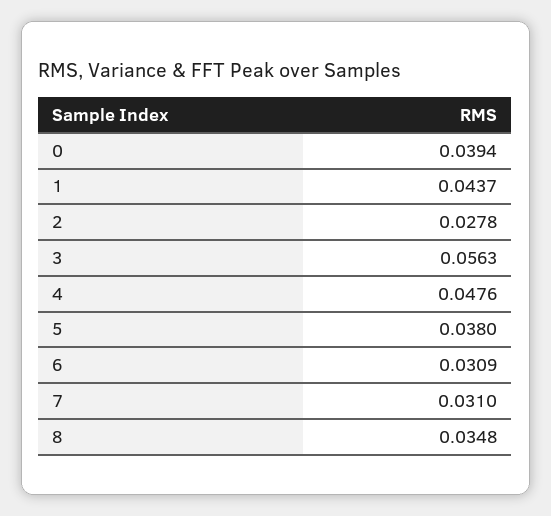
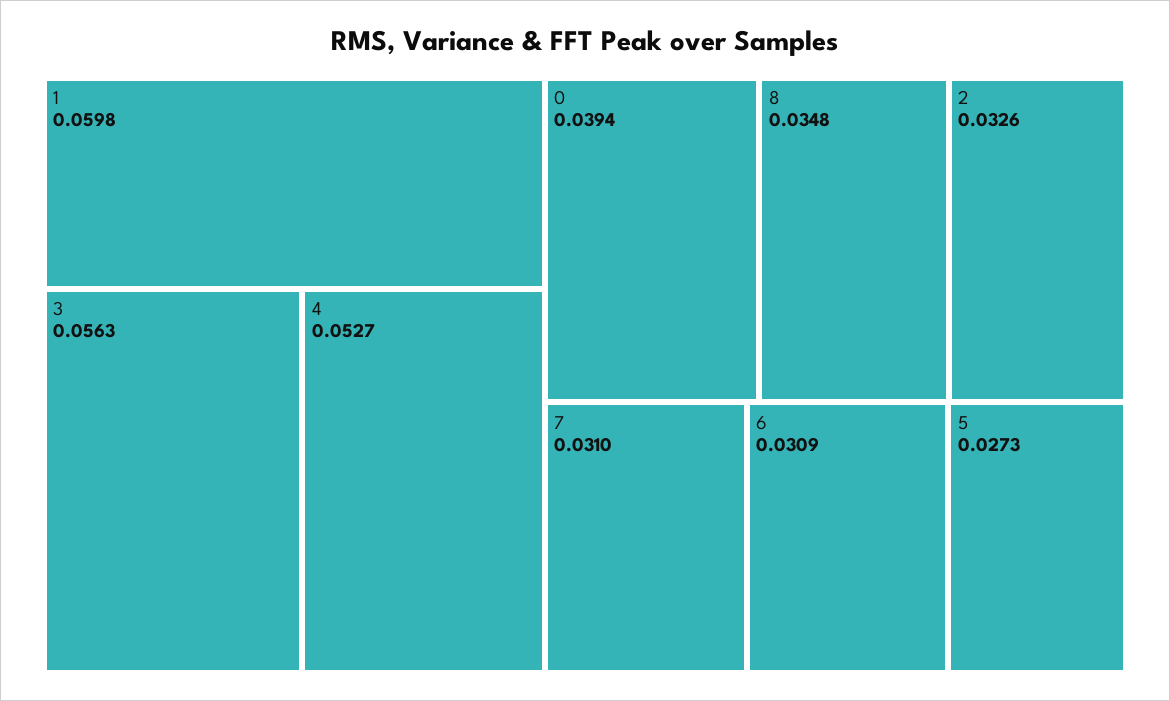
  {
    "0": 0.0394,
-   "1": 0.0437,
+   "1": 0.0598,
-   "2": 0.0278,
+   "2": 0.0326,
    "3": 0.0563,
-   "4": 0.0476,
+   "4": 0.0527,
-   "5": 0.038,
+   "5": 0.0273,
    "6": 0.0309,
    "7": 0.031,
    "8": 0.0348
  }

